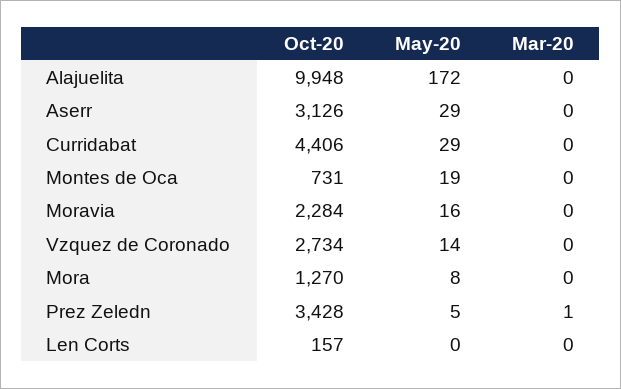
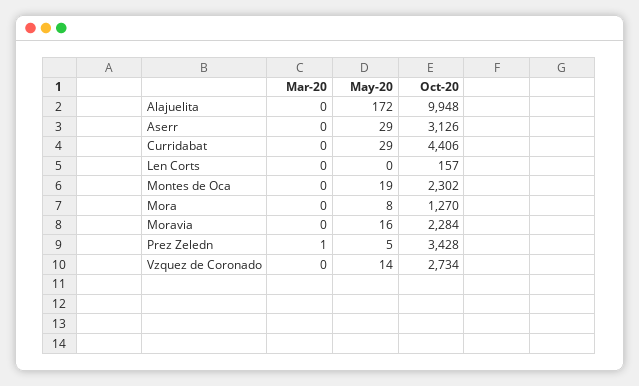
  {
    "Oct-20": {
      "Alajuelita": 9948,
      "Aserr": 3126,
      "Curridabat": 4406,
-     "Montes de Oca": 731,
+     "Montes de Oca": 2302,
      "Moravia": 2284,
      "Vzquez de Coronado": 2734,
      "Mora": 1270,
      "Prez Zeledn": 3428,
      "Len Corts": 157
    },
    "May-20": {
      "Alajuelita": 172,
      "Aserr": 29,
      "Curridabat": 29,
      "Montes de Oca": 19,
      "Moravia": 16,
      "Vzquez de Coronado": 14,
      "Mora": 8,
      "Prez Zeledn": 5,
      "Len Corts": 0
    },
    "Mar-20": {
      "Alajuelita": 0,
      "Aserr": 0,
      "Curridabat": 0,
      "Montes de Oca": 0,
      "Moravia": 0,
      "Vzquez de Coronado": 0,
      "Mora": 0,
      "Prez Zeledn": 1,
      "Len Corts": 0
    }
  }

